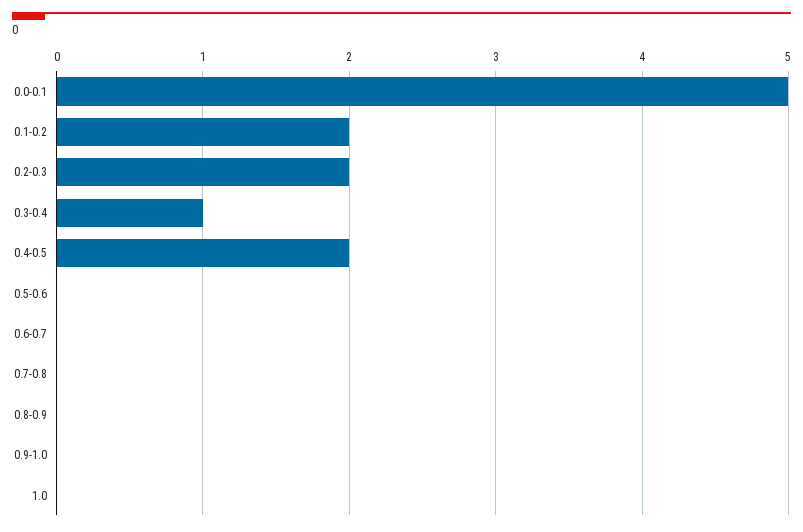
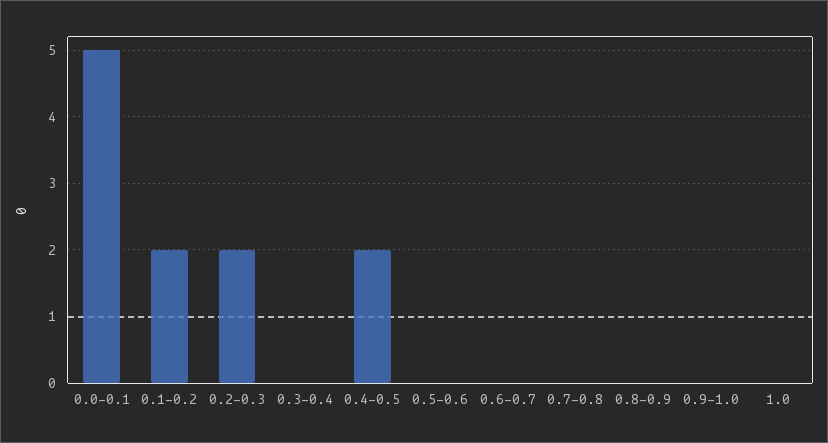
  {
    "0.0-0.1": 5,
    "0.1-0.2": 2,
    "0.2-0.3": 2,
-   "0.3-0.4": 1,
+   "0.3-0.4": 0,
    "0.4-0.5": 2,
    "0.5-0.6": 0,
    "0.6-0.7": 0,
    "0.7-0.8": 0,
    "0.8-0.9": 0,
    "0.9-1.0": 0,
    "1.0": 0
  }

